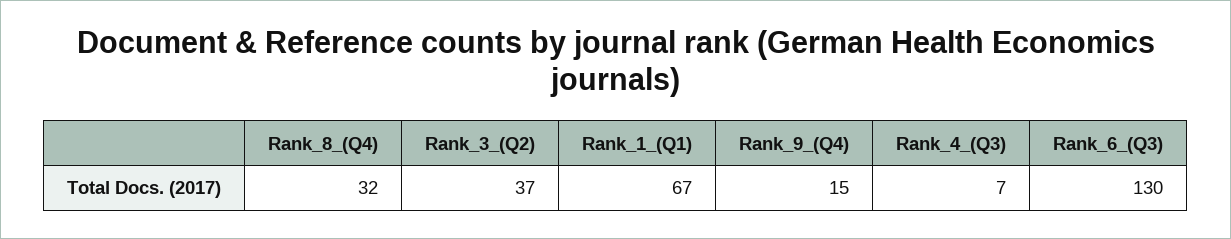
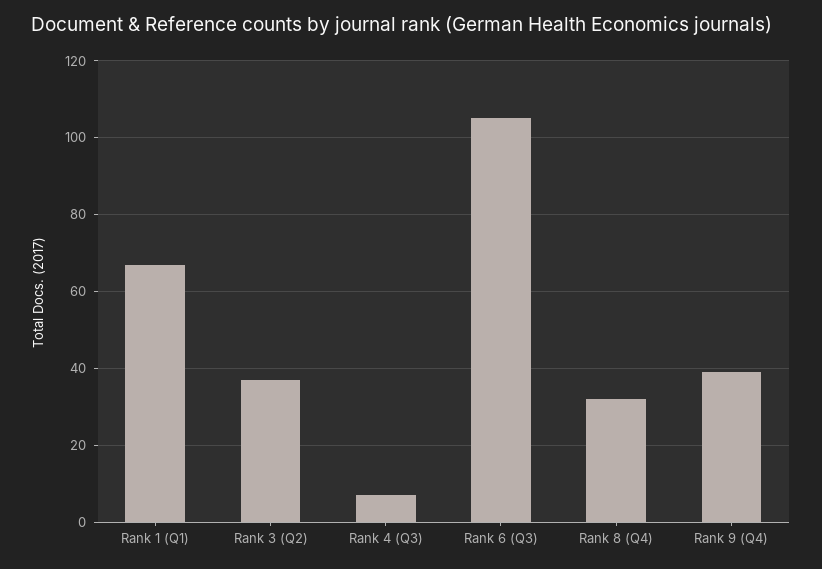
  {
    "Rank_8_(Q4)": 32,
    "Rank_3_(Q2)": 37,
    "Rank_1_(Q1)": 67,
-   "Rank_9_(Q4)": 15,
+   "Rank_9_(Q4)": 40,
    "Rank_4_(Q3)": 7,
-   "Rank_6_(Q3)": 130
+   "Rank_6_(Q3)": 105
  }

